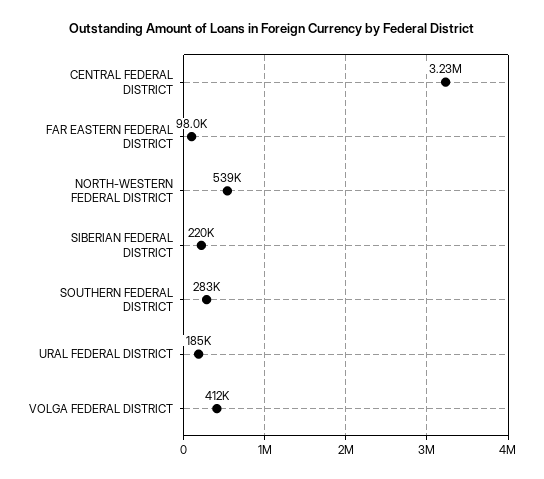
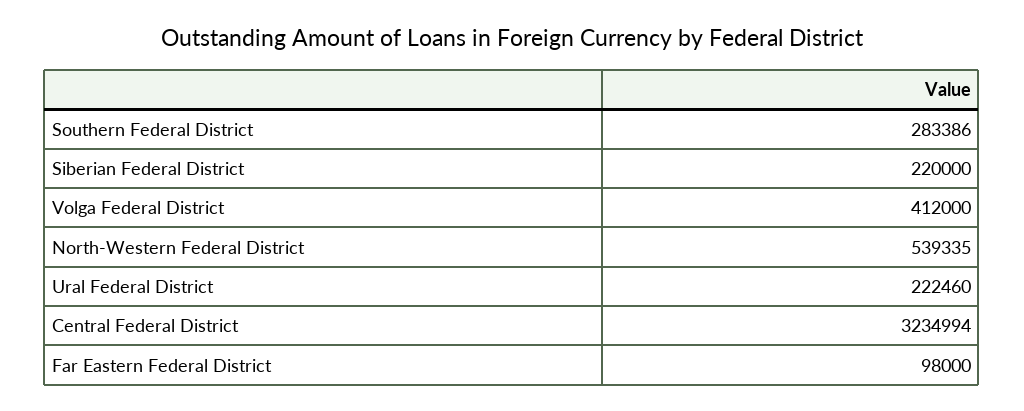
  {
    "CENTRAL FEDERAL DISTRICT": 3234994,
    "FAR EASTERN FEDERAL DISTRICT": 98000,
    "NORTH-WESTERN FEDERAL DISTRICT": 539335,
    "SIBERIAN FEDERAL DISTRICT": 220000,
    "SOUTHERN FEDERAL DISTRICT": 283386,
-   "URAL FEDERAL DISTRICT": 185000,
+   "URAL FEDERAL DISTRICT": 222460,
    "VOLGA FEDERAL DISTRICT": 412000
  }

